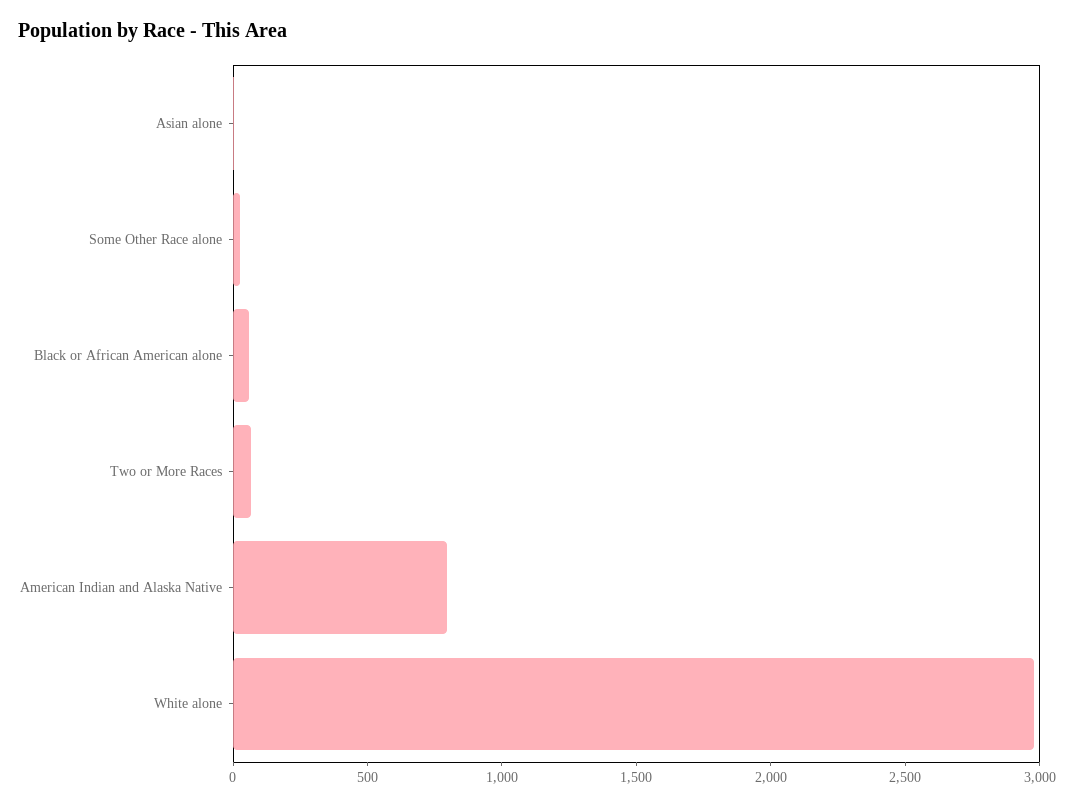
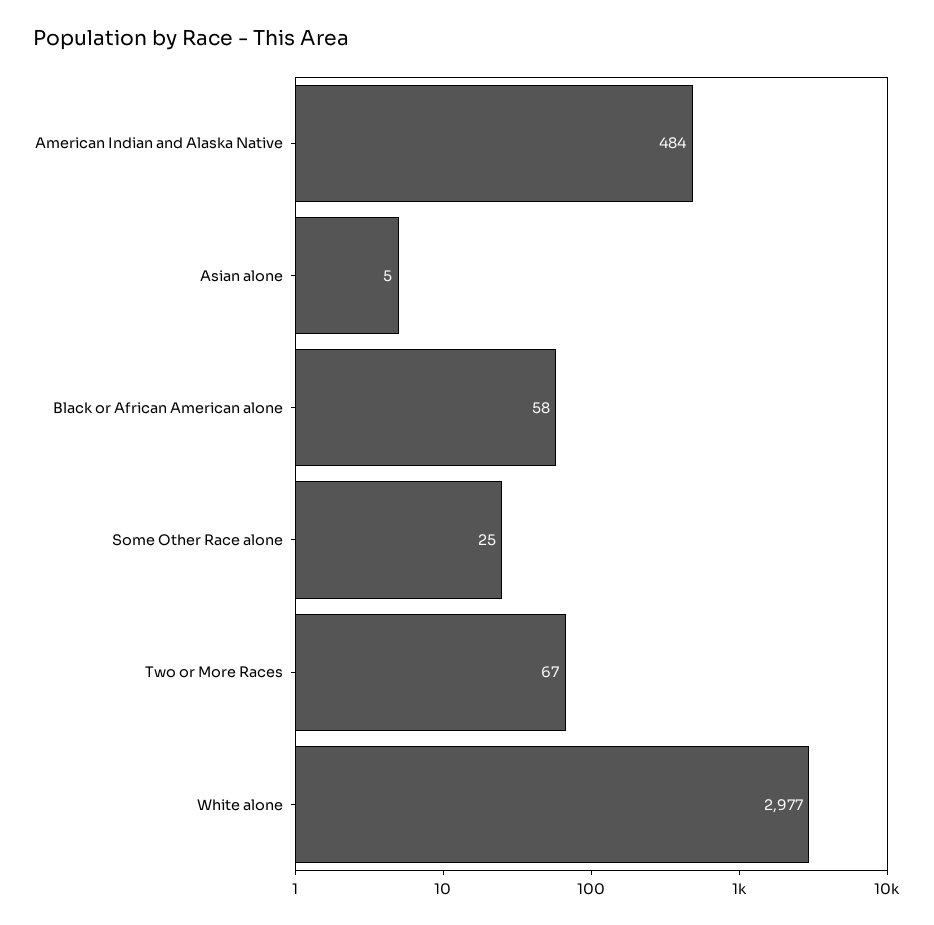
  {
    "Asian alone": 5,
    "Some Other Race alone": 25,
    "Black or African American alone": 58,
    "Two or More Races": 67,
-   "American Indian and Alaska Native": 800,
+   "American Indian and Alaska Native": 484,
    "White alone": 2977
  }

